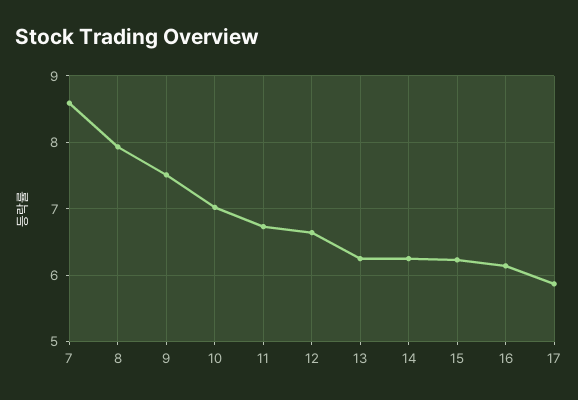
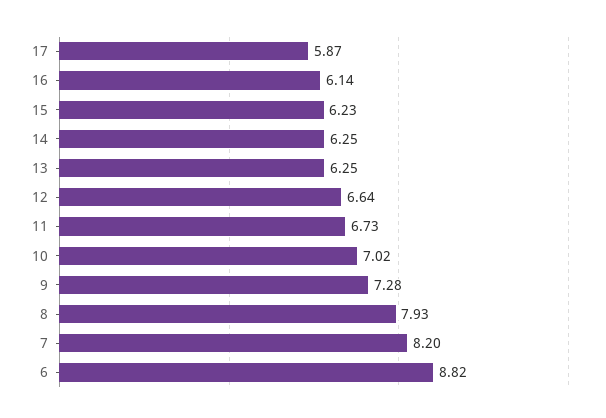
  {
-   "7": 8.6,
+   "7": 8.2,
    "8": 7.93,
-   "9": 7.5,
+   "9": 7.28,
    "10": 7.02,
    "11": 6.73,
    "12": 6.64,
    "13": 6.25,
    "14": 6.25,
    "15": 6.23,
    "16": 6.14,
-   "17": 5.87
+   "17": 5.87,
+   "6": 8.82
  }

